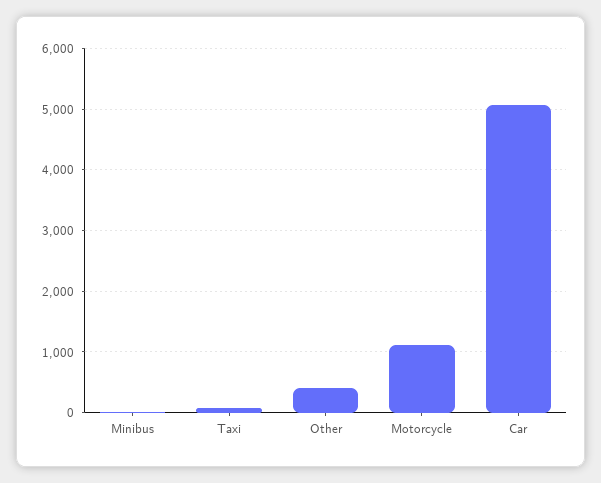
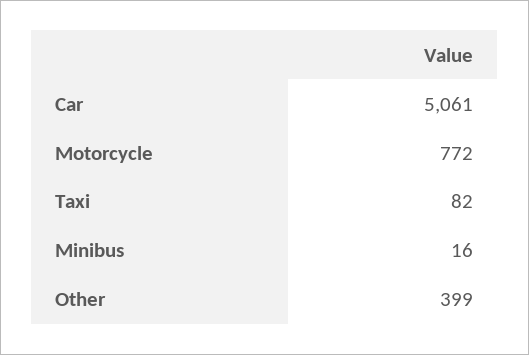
  {
    "Minibus": 16,
    "Taxi": 82,
    "Other": 399,
-   "Motorcycle": 1100,
+   "Motorcycle": 772,
    "Car": 5061
  }

